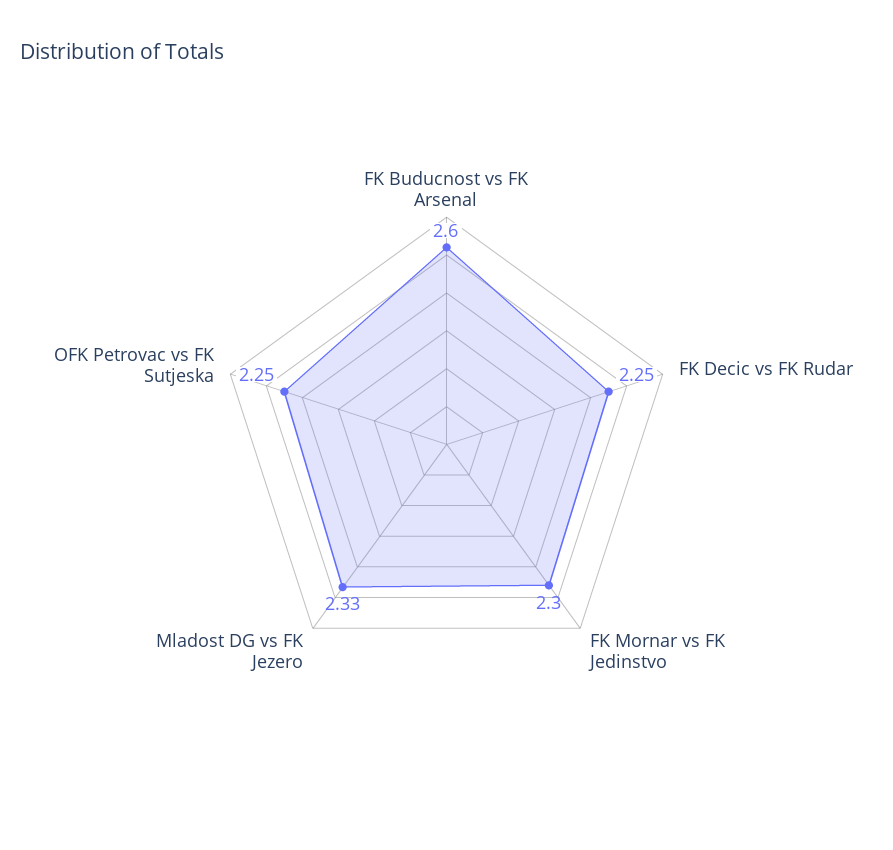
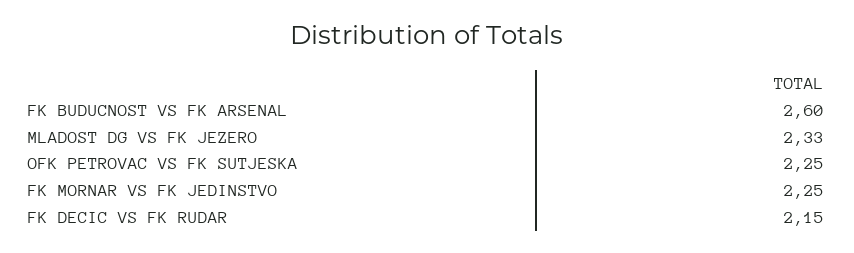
  {
    "FK Buducnost vs FK Arsenal": 2.6,
-   "FK Decic vs FK Rudar": 2.25,
+   "FK Decic vs FK Rudar": 2.15,
-   "FK Mornar vs FK Jedinstvo": 2.3,
+   "FK Mornar vs FK Jedinstvo": 2.25,
    "Mladost DG vs FK Jezero": 2.33,
    "OFK Petrovac vs FK Sutjeska": 2.25
  }

